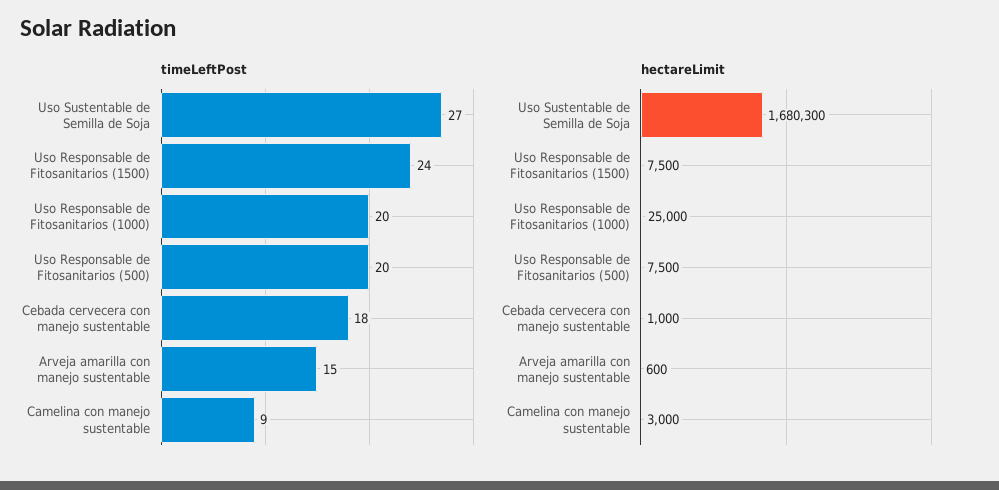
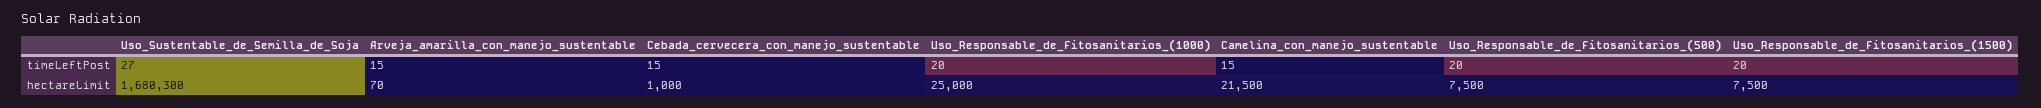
  {
    "timeLeftPost": {
      "Uso Sustentable de Semilla de Soja": 27,
-     "Uso Responsable de Fitosanitarios (1500)": 24,
+     "Uso Responsable de Fitosanitarios (1500)": 20,
      "Uso Responsable de Fitosanitarios (1000)": 20,
      "Uso Responsable de Fitosanitarios (500)": 20,
-     "Cebada cervecera con manejo sustentable": 18,
+     "Cebada cervecera con manejo sustentable": 15,
      "Arveja amarilla con manejo sustentable": 15,
-     "Camelina con manejo sustentable": 9
+     "Camelina con manejo sustentable": 15
    },
    "hectareLimit": {
      "Uso Sustentable de Semilla de Soja": 1680300,
      "Uso Responsable de Fitosanitarios (1500)": 7500,
      "Uso Responsable de Fitosanitarios (1000)": 25000,
      "Uso Responsable de Fitosanitarios (500)": 7500,
      "Cebada cervecera con manejo sustentable": 1000,
-     "Arveja amarilla con manejo sustentable": 600,
+     "Arveja amarilla con manejo sustentable": 70,
-     "Camelina con manejo sustentable": 3000
+     "Camelina con manejo sustentable": 21500
    }
  }

